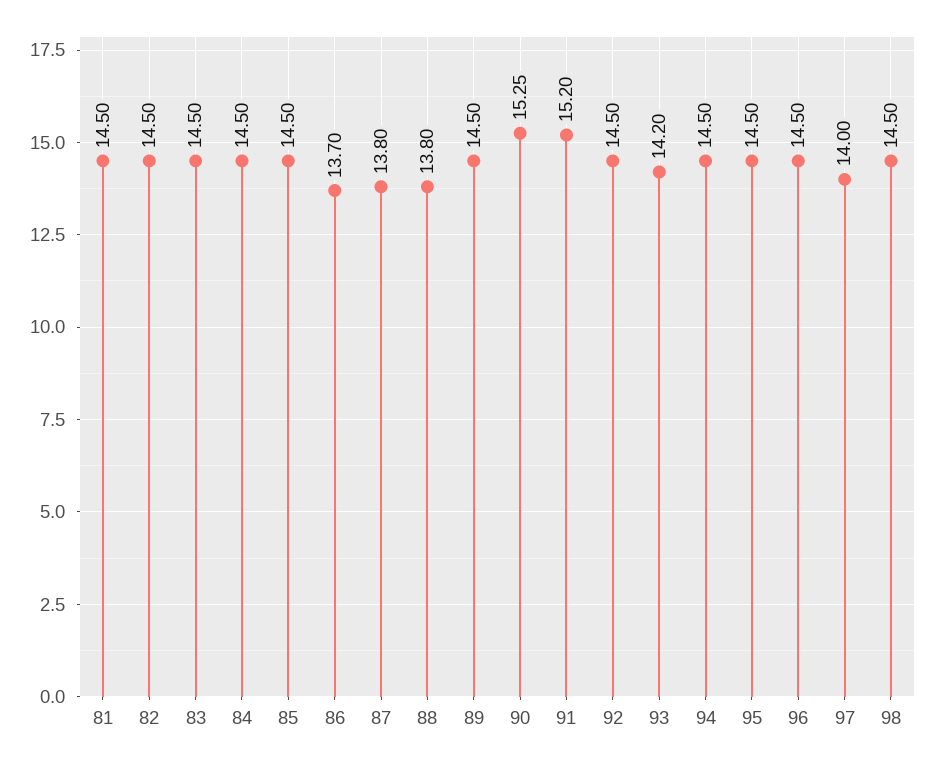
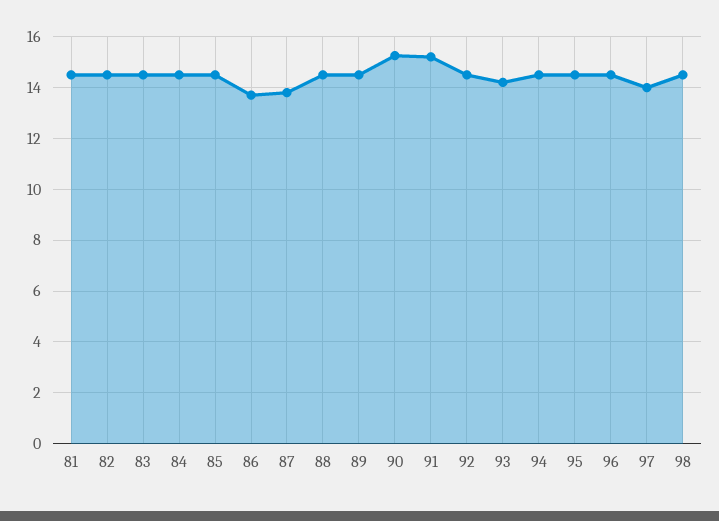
  {
    "81": 14.5,
    "82": 14.5,
    "83": 14.5,
    "84": 14.5,
    "85": 14.5,
    "86": 13.7,
    "87": 13.8,
-   "88": 13.8,
+   "88": 14.5,
    "89": 14.5,
    "90": 15.25,
    "91": 15.2,
    "92": 14.5,
    "93": 14.2,
    "94": 14.5,
    "95": 14.5,
    "96": 14.5,
    "97": 14,
    "98": 14.5
  }

